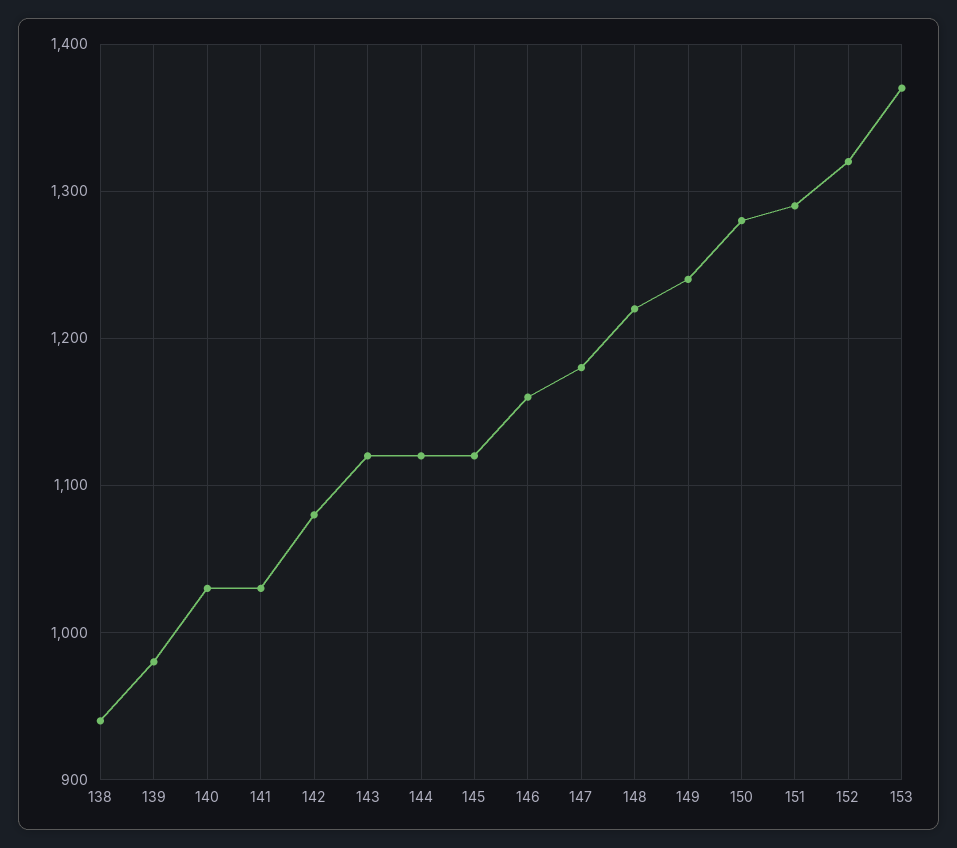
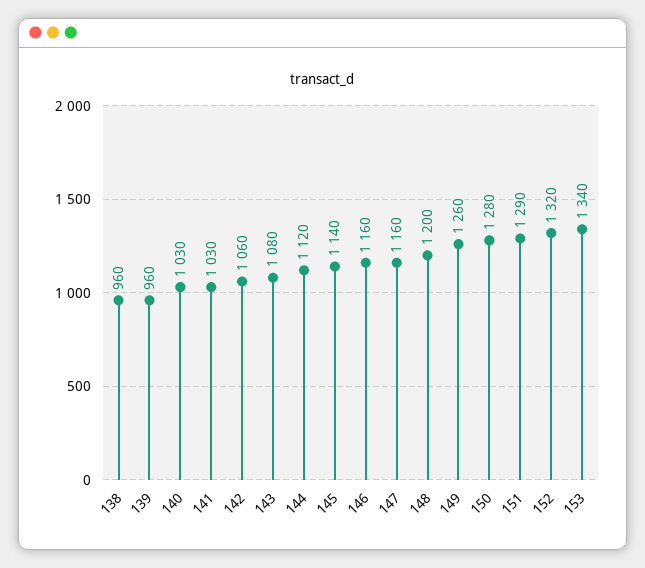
  {
-   "138": 940,
+   "138": 960,
-   "139": 980,
+   "139": 960,
    "140": 1030,
    "141": 1030,
-   "142": 1080,
+   "142": 1060,
-   "143": 1120,
+   "143": 1080,
    "144": 1120,
-   "145": 1120,
+   "145": 1140,
    "146": 1160,
-   "147": 1180,
+   "147": 1160,
-   "148": 1220,
+   "148": 1200,
-   "149": 1240,
+   "149": 1260,
    "150": 1280,
    "151": 1290,
    "152": 1320,
-   "153": 1370
+   "153": 1340
  }

